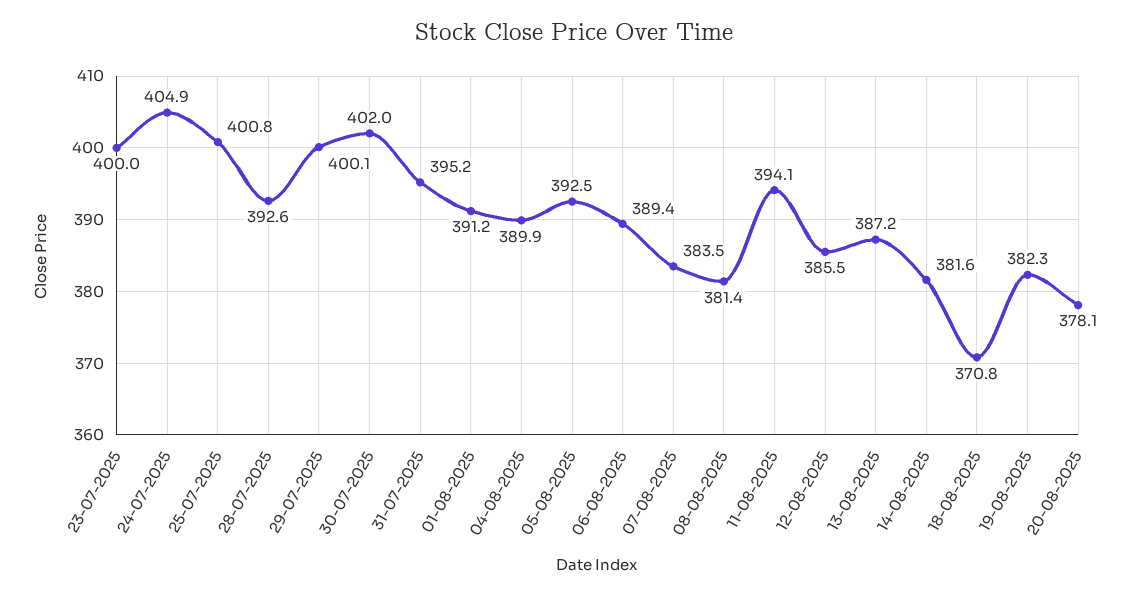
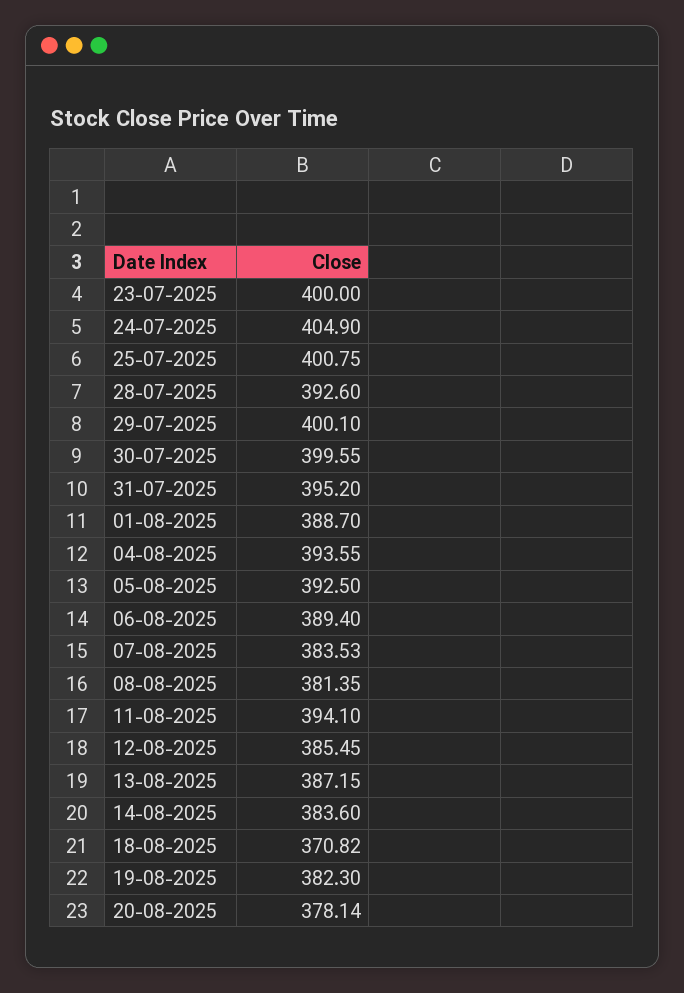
  {
    "23-07-2025": 400,
    "24-07-2025": 404.9,
    "25-07-2025": 400.75,
    "28-07-2025": 392.6,
    "29-07-2025": 400.1,
-   "30-07-2025": 402,
+   "30-07-2025": 399.55,
    "31-07-2025": 395.2,
-   "01-08-2025": 391.2,
+   "01-08-2025": 388.7,
-   "04-08-2025": 389.9,
+   "04-08-2025": 393.55,
    "05-08-2025": 392.5,
    "06-08-2025": 389.4,
    "07-08-2025": 383.53,
    "08-08-2025": 381.35,
    "11-08-2025": 394.1,
    "12-08-2025": 385.45,
    "13-08-2025": 387.15,
-   "14-08-2025": 381.6,
+   "14-08-2025": 383.6,
    "18-08-2025": 370.82,
    "19-08-2025": 382.3,
    "20-08-2025": 378.14
  }

